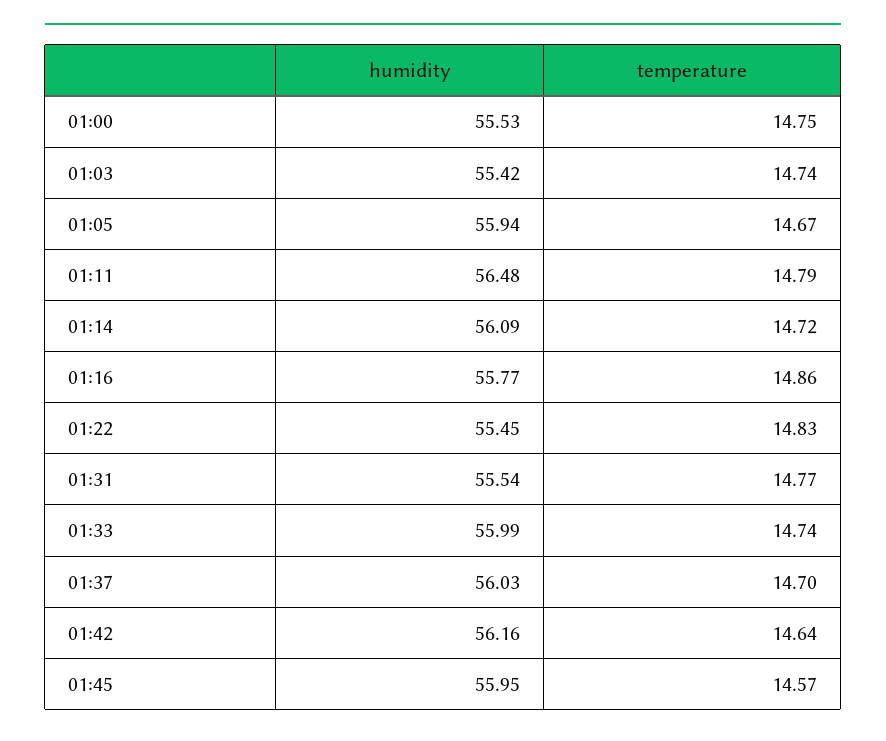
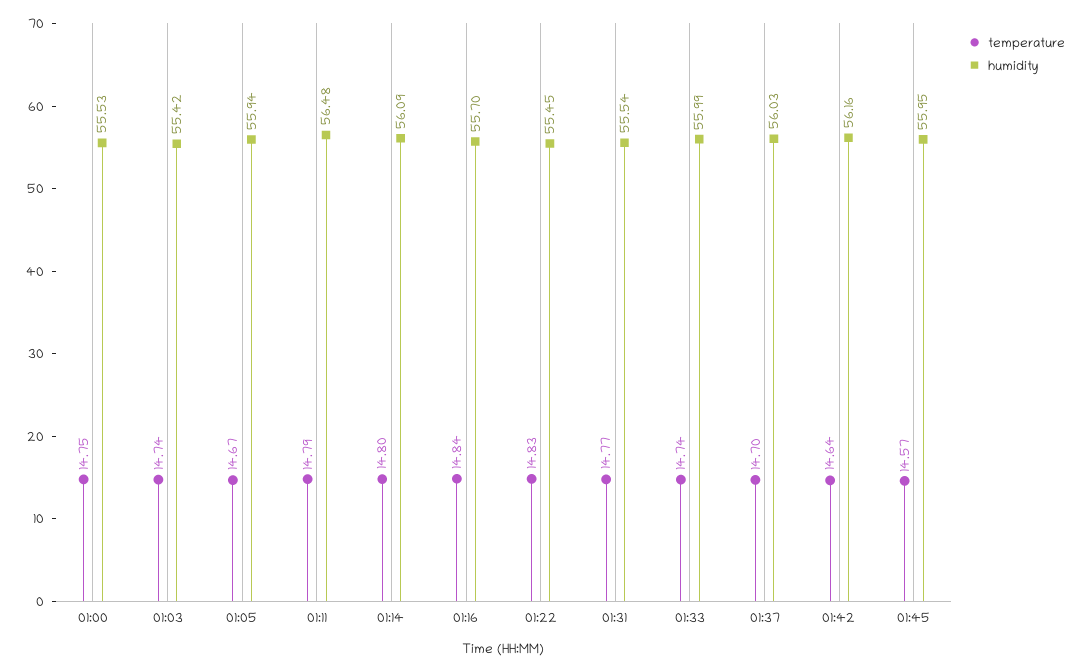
  {
    "humidity": {
      "01:00": 55.53,
      "01:03": 55.42,
      "01:05": 55.94,
      "01:11": 56.48,
      "01:14": 56.09,
-     "01:16": 55.77,
+     "01:16": 55.7,
      "01:22": 55.45,
      "01:31": 55.54,
      "01:33": 55.99,
      "01:37": 56.03,
      "01:42": 56.16,
      "01:45": 55.95
    },
    "temperature": {
      "01:00": 14.75,
      "01:03": 14.74,
      "01:05": 14.67,
      "01:11": 14.79,
-     "01:14": 14.72,
+     "01:14": 14.8,
-     "01:16": 14.86,
+     "01:16": 14.84,
      "01:22": 14.83,
      "01:31": 14.77,
      "01:33": 14.74,
      "01:37": 14.7,
      "01:42": 14.64,
      "01:45": 14.57
    }
  }

